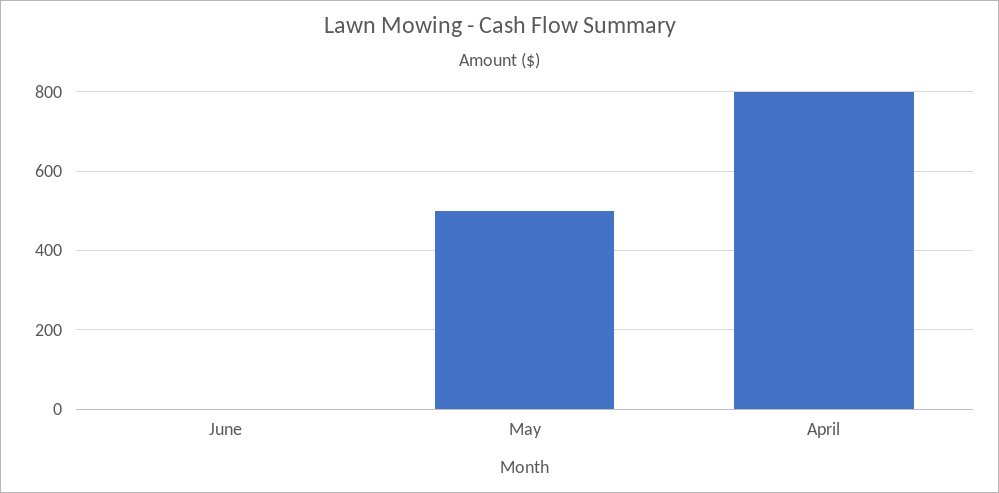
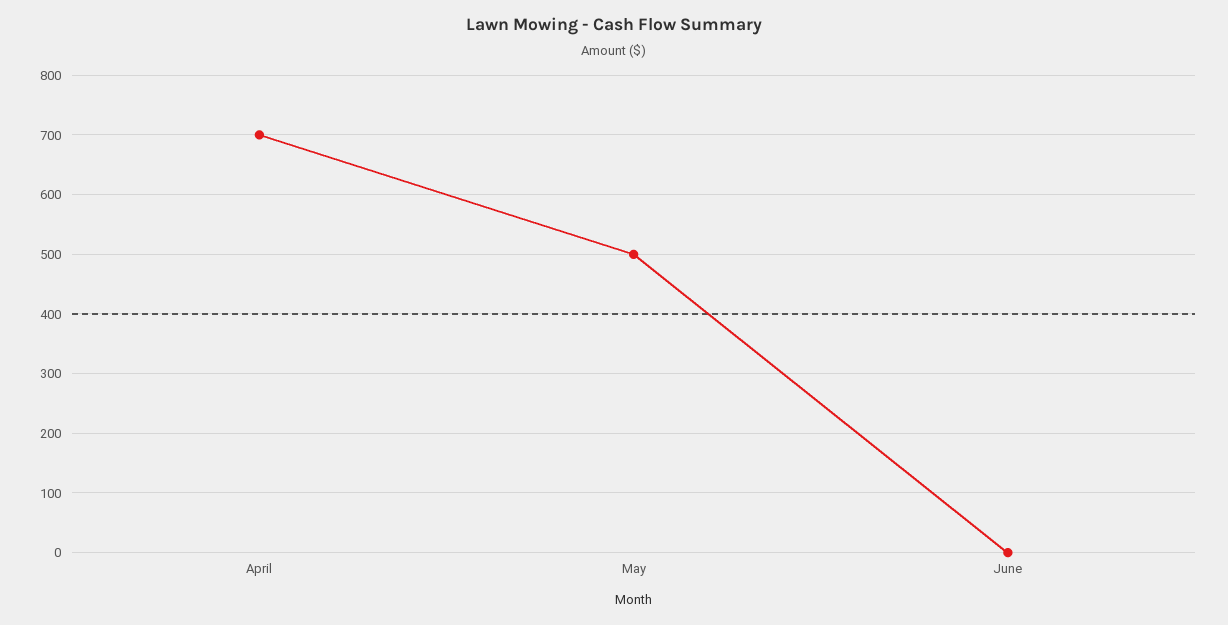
  {
    "June": 0,
    "May": 500,
-   "April": 800
+   "April": 700
  }

